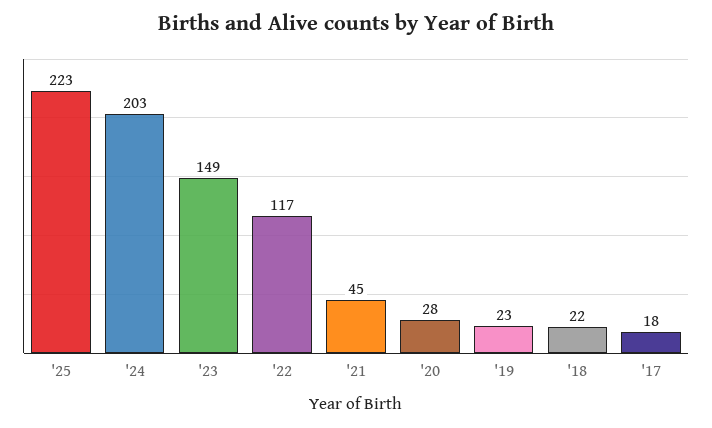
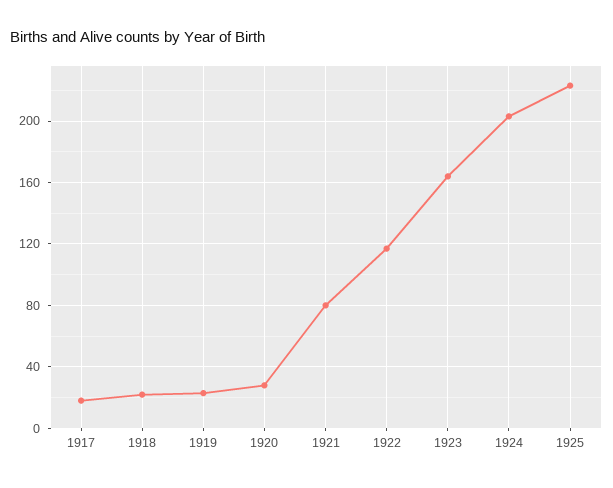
  {
    "'25": 223,
    "'24": 203,
-   "'23": 149,
+   "'23": 165,
    "'22": 117,
-   "'21": 45,
+   "'21": 80,
    "'20": 28,
    "'19": 23,
    "'18": 22,
    "'17": 18
  }

